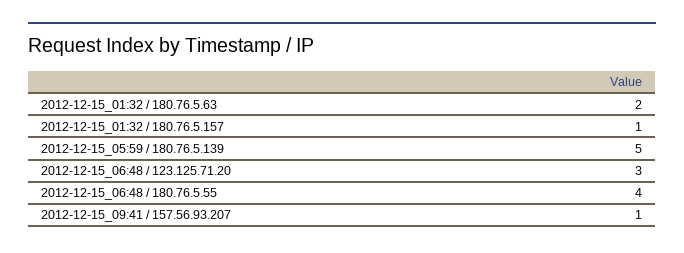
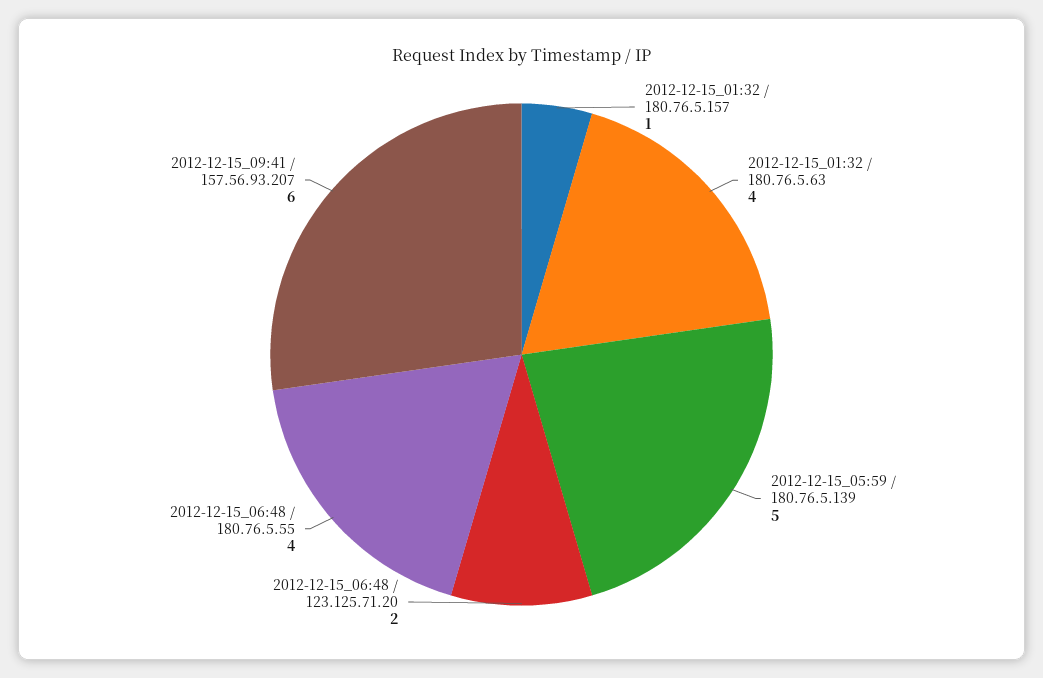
  {
-   "2012-12-15_01:32 / 180.76.5.63": 2,
+   "2012-12-15_01:32 / 180.76.5.63": 4,
    "2012-12-15_01:32 / 180.76.5.157": 1,
    "2012-12-15_05:59 / 180.76.5.139": 5,
-   "2012-12-15_06:48 / 123.125.71.20": 3,
+   "2012-12-15_06:48 / 123.125.71.20": 2,
    "2012-12-15_06:48 / 180.76.5.55": 4,
-   "2012-12-15_09:41 / 157.56.93.207": 1
+   "2012-12-15_09:41 / 157.56.93.207": 6
  }

